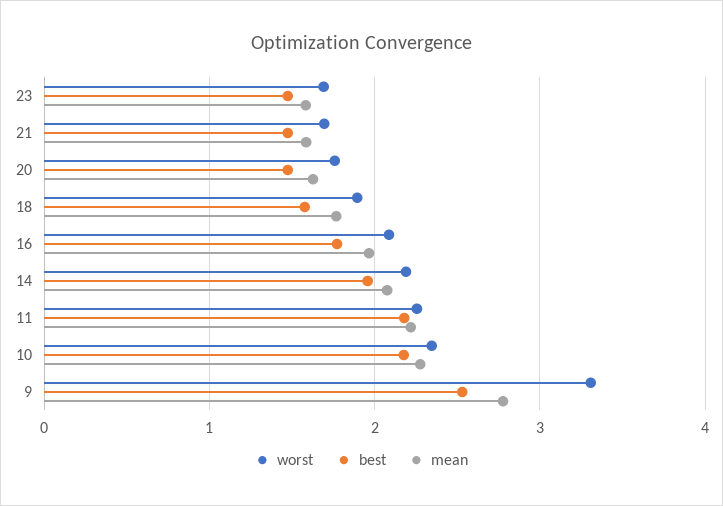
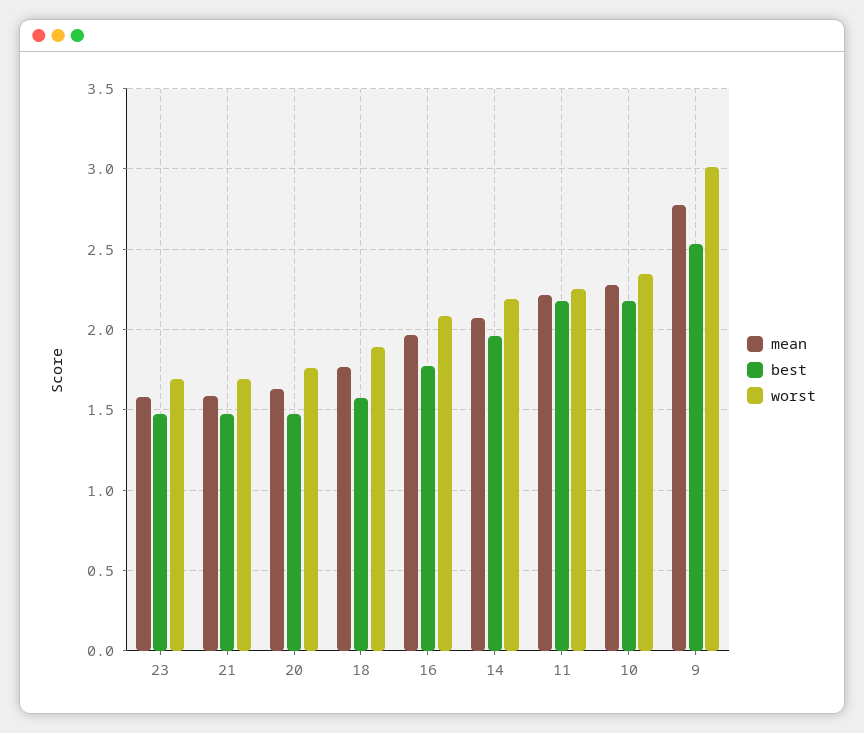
  {
    "worst": {
      "23": 1.7,
      "21": 1.7,
      "20": 1.75,
      "18": 1.9,
      "16": 2.1,
      "14": 2.2,
      "11": 2.25,
      "10": 2.35,
-     "9": 3.3
+     "9": 3
    },
    "best": {
      "23": 1.45,
      "21": 1.45,
      "20": 1.45,
      "18": 1.6,
      "16": 1.75,
      "14": 1.95,
      "11": 2.2,
      "10": 2.2,
      "9": 2.55
    },
    "mean": {
      "23": 1.6,
      "21": 1.6,
      "20": 1.65,
      "18": 1.75,
      "16": 1.95,
      "14": 2.1,
      "11": 2.2,
      "10": 2.3,
      "9": 2.8
    }
  }

